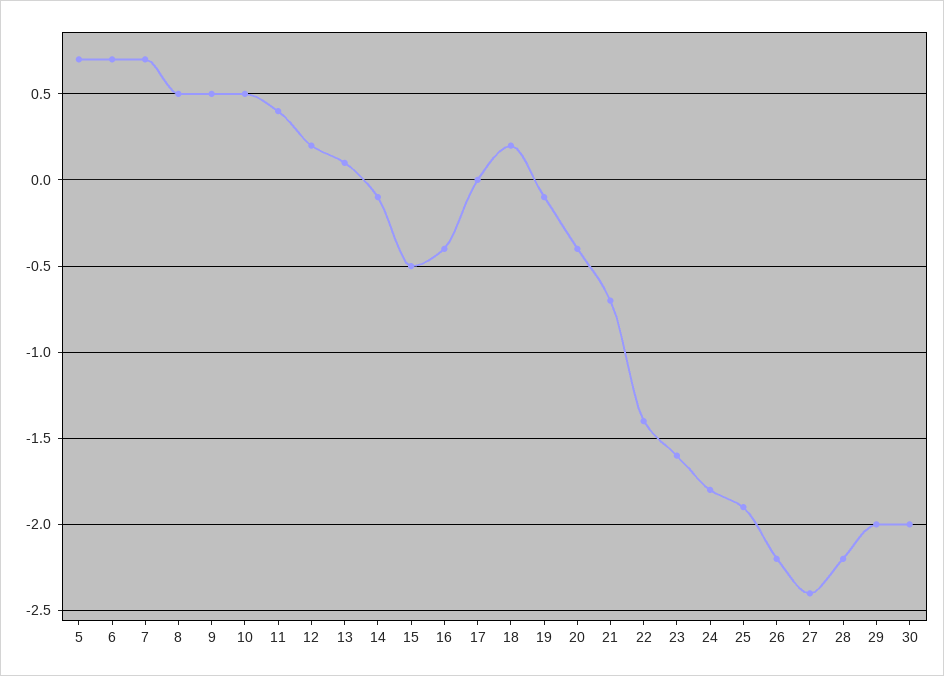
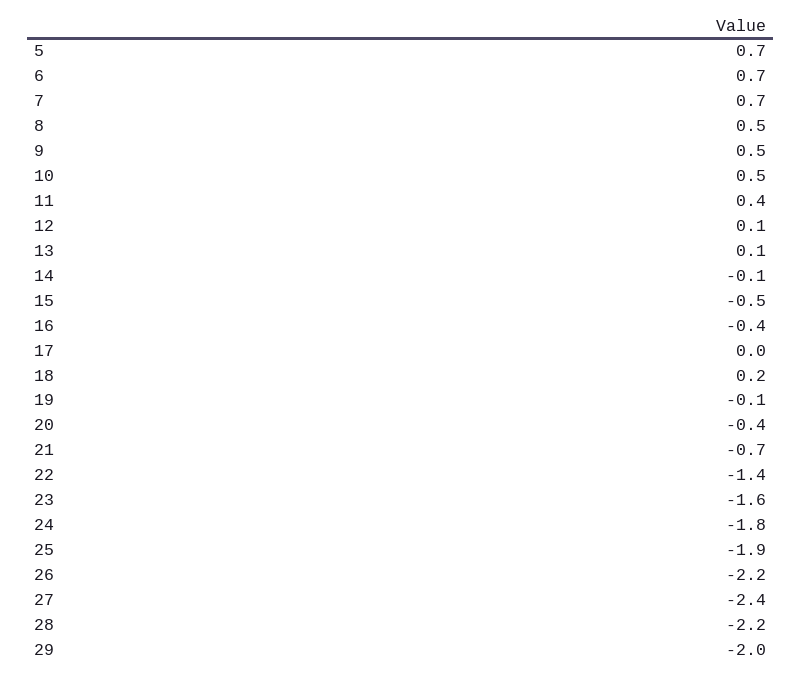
  {
    "5": 0.7,
    "6": 0.7,
    "7": 0.7,
    "8": 0.5,
    "9": 0.5,
    "10": 0.5,
    "11": 0.4,
-   "12": 0.2,
+   "12": 0.1,
    "13": 0.1,
    "14": -0.1,
    "15": -0.5,
    "16": -0.4,
    "17": 0,
    "18": 0.2,
    "19": -0.1,
    "20": -0.4,
    "21": -0.7,
    "22": -1.4,
    "23": -1.6,
    "24": -1.8,
    "25": -1.9,
    "26": -2.2,
    "27": -2.4,
    "28": -2.2,
-   "29": -2,
+   "29": -2
-   "30": -2
  }

